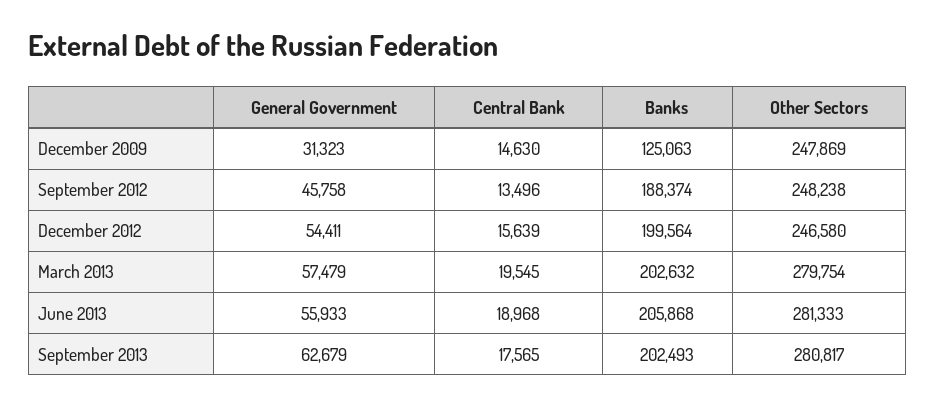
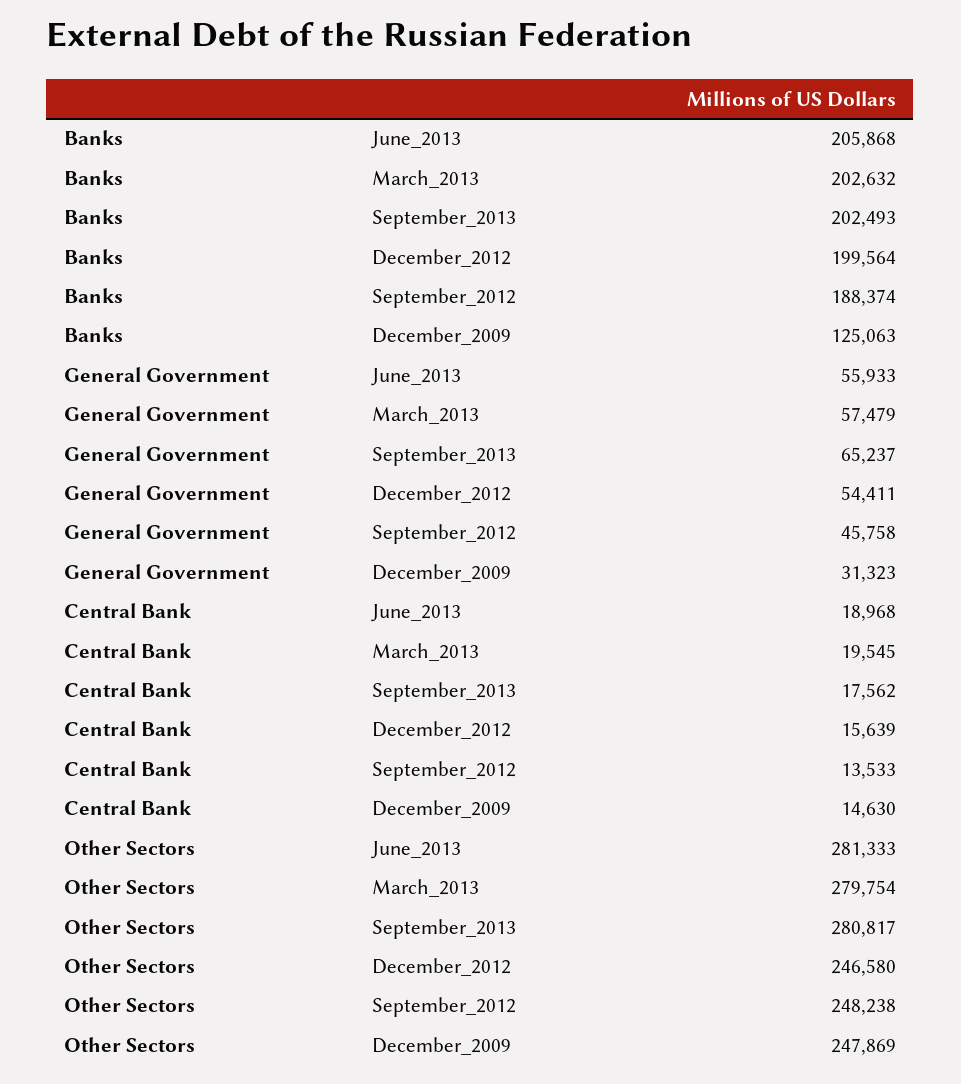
  {
    "General Government": {
      "December 2009": 31323,
      "September 2012": 45758,
      "December 2012": 54411,
      "March 2013": 57479,
      "June 2013": 55933,
-     "September 2013": 62679
+     "September 2013": 65237
    },
    "Central Bank": {
      "December 2009": 14630,
-     "September 2012": 13496,
+     "September 2012": 13533,
      "December 2012": 15639,
      "March 2013": 19545,
      "June 2013": 18968,
-     "September 2013": 17565
+     "September 2013": 17562
    },
    "Banks": {
      "December 2009": 125063,
      "September 2012": 188374,
      "December 2012": 199564,
      "March 2013": 202632,
      "June 2013": 205868,
      "September 2013": 202493
    },
    "Other Sectors": {
      "December 2009": 247869,
      "September 2012": 248238,
      "December 2012": 246580,
      "March 2013": 279754,
      "June 2013": 281333,
      "September 2013": 280817
    }
  }

